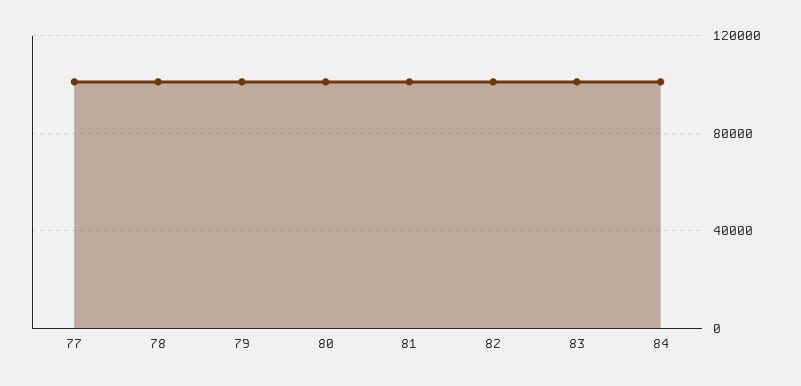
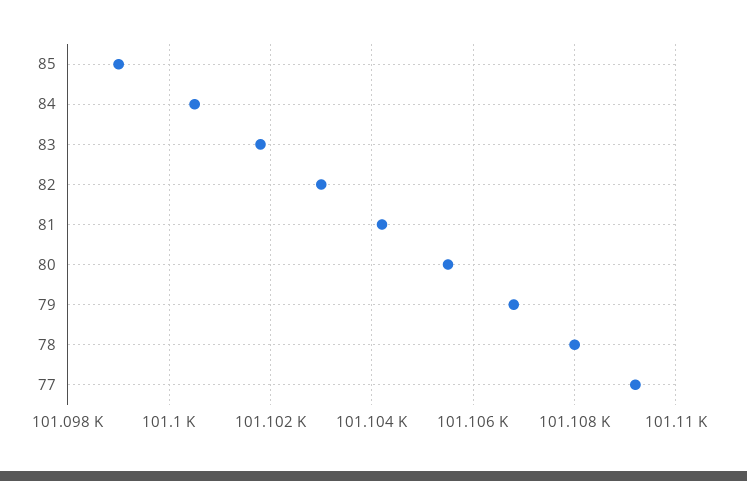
  {
    "77": 101109,
    "78": 101108,
    "79": 101107,
    "80": 101105.5,
    "81": 101104,
    "82": 101103,
    "83": 101102,
-   "84": 101100.5
+   "84": 101100.5,
+   "85": 101099
  }

